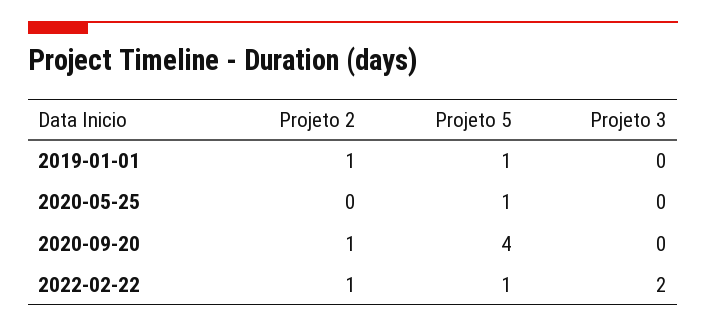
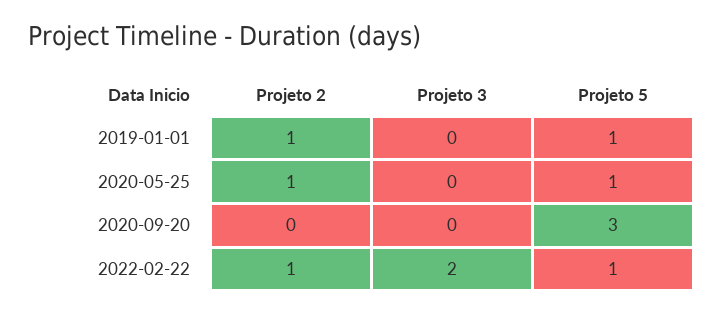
  {
    "Projeto 2": {
      "2019-01-01": 1,
-     "2020-05-25": 0,
+     "2020-05-25": 1,
-     "2020-09-20": 1,
+     "2020-09-20": 0,
      "2022-02-22": 1
    },
    "Projeto 5": {
      "2019-01-01": 1,
      "2020-05-25": 1,
-     "2020-09-20": 4,
+     "2020-09-20": 3,
      "2022-02-22": 1
    },
    "Projeto 3": {
      "2019-01-01": 0,
      "2020-05-25": 0,
      "2020-09-20": 0,
      "2022-02-22": 2
    }
  }

